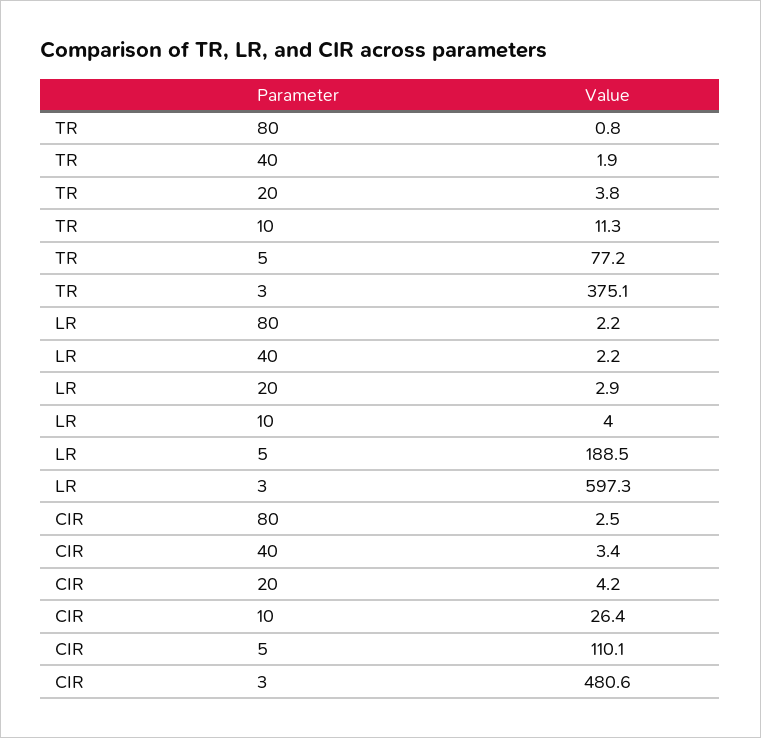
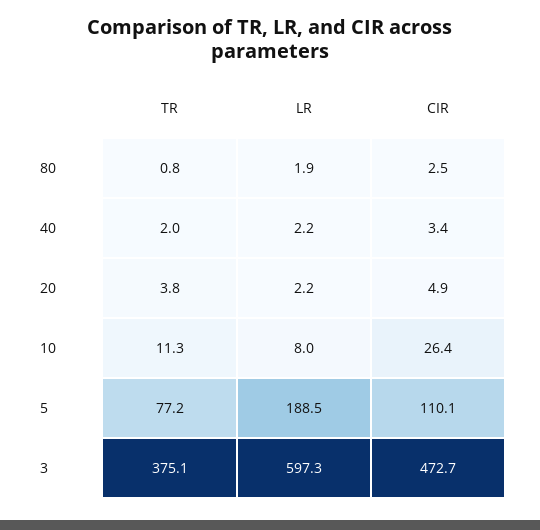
  {
    "TR": {
      "80": 0.8,
-     "40": 1.9,
+     "40": 2,
      "20": 3.8,
      "10": 11.3,
      "5": 77.2,
      "3": 375.1
    },
    "LR": {
-     "80": 2.2,
+     "80": 1.9,
      "40": 2.2,
-     "20": 2.9,
+     "20": 2.2,
-     "10": 4,
+     "10": 8,
      "5": 188.5,
      "3": 597.3
    },
    "CIR": {
      "80": 2.5,
      "40": 3.4,
-     "20": 4.2,
+     "20": 4.9,
      "10": 26.4,
      "5": 110.1,
-     "3": 480.6
+     "3": 472.7
    }
  }

